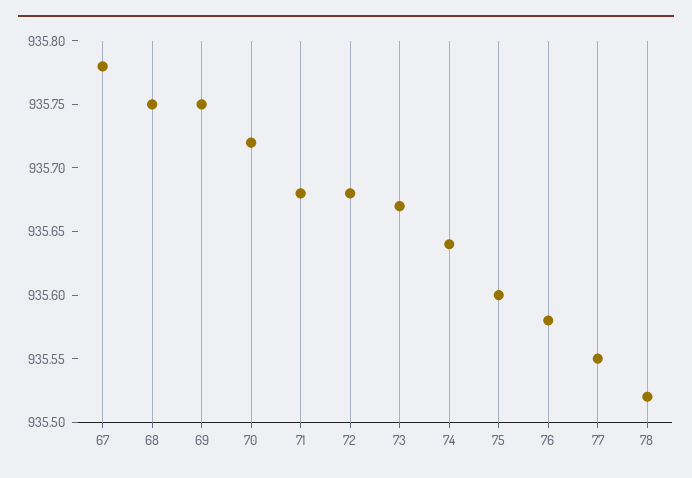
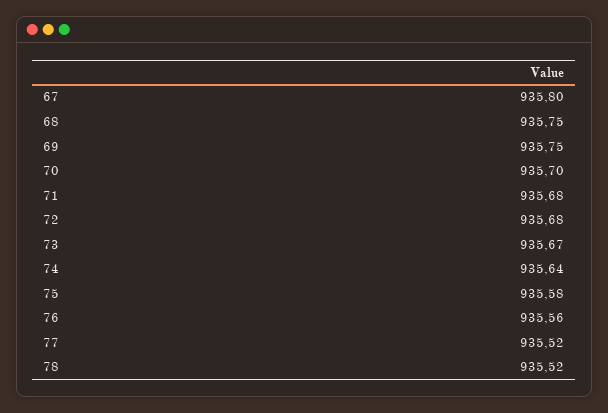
  {
-   "67": 935.78,
+   "67": 935.8,
    "68": 935.75,
    "69": 935.75,
-   "70": 935.72,
+   "70": 935.7,
    "71": 935.68,
    "72": 935.68,
    "73": 935.67,
    "74": 935.64,
-   "75": 935.6,
+   "75": 935.58,
-   "76": 935.58,
+   "76": 935.56,
-   "77": 935.55,
+   "77": 935.52,
    "78": 935.52
  }

